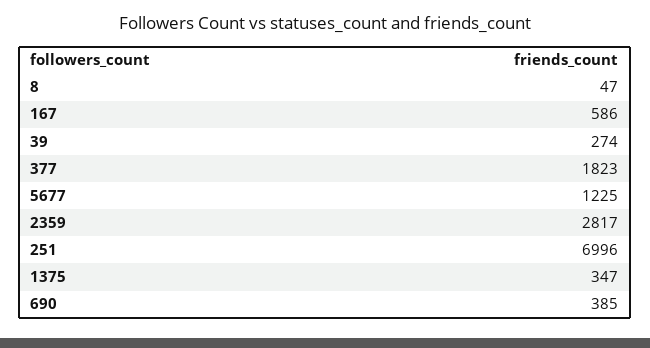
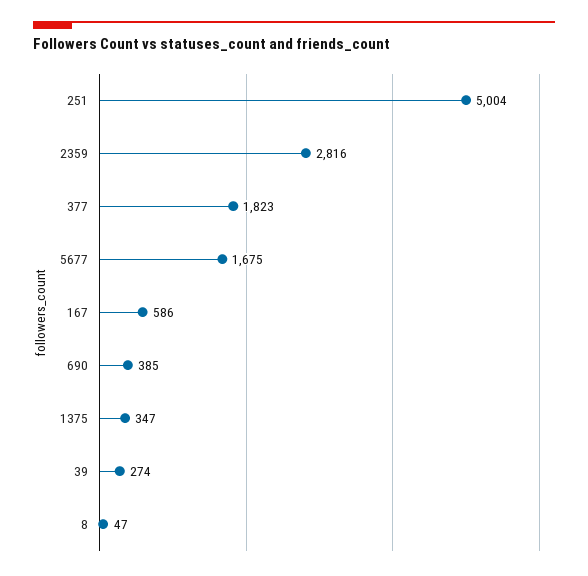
  {
    "8": 47,
    "167": 586,
    "39": 274,
    "377": 1823,
-   "5677": 1225,
+   "5677": 1675,
-   "2359": 2817,
+   "2359": 2816,
-   "251": 6996,
+   "251": 5004,
    "1375": 347,
    "690": 385
  }

